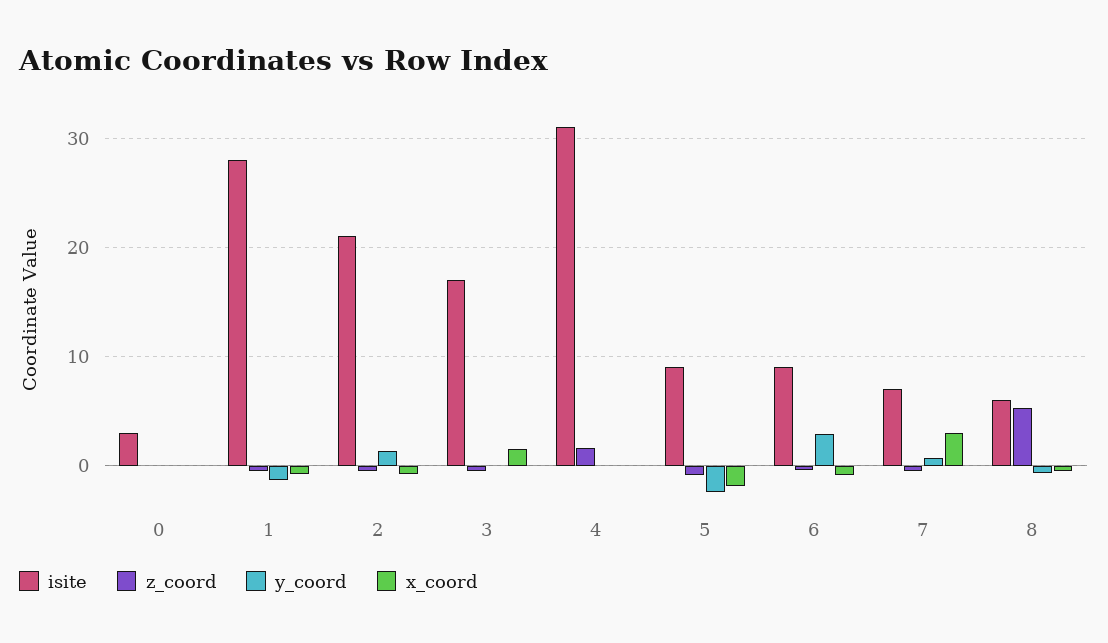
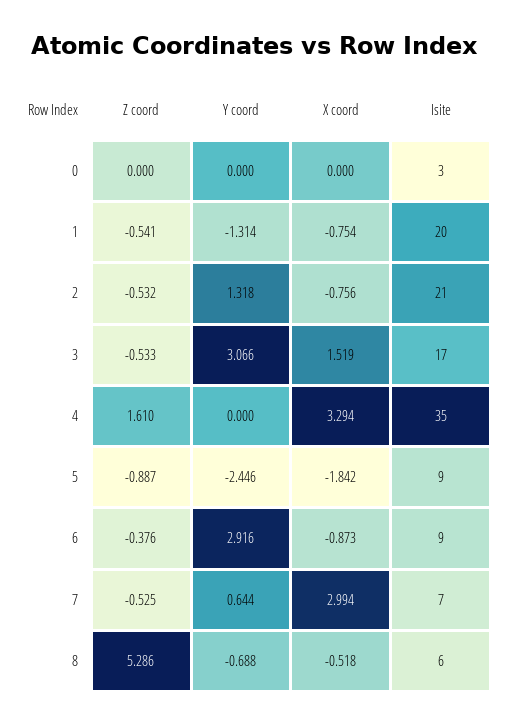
  {
    "isite": {
      "0": 3,
-     "1": 28,
+     "1": 20,
      "2": 21,
      "3": 17,
-     "4": 31,
+     "4": 35,
      "5": 9,
      "6": 9,
      "7": 7,
      "8": 6
    },
    "z_coord": {
      "0": 0,
      "1": -0.541,
      "2": -0.532,
      "3": -0.533,
      "4": 1.61,
      "5": -0.887,
      "6": -0.376,
      "7": -0.525,
      "8": 5.286
    },
    "y_coord": {
      "0": 0,
      "1": -1.314,
      "2": 1.318,
-     "3": 0,
+     "3": 3.066,
      "4": 0,
      "5": -2.446,
      "6": 2.916,
      "7": 0.644,
      "8": -0.688
    },
    "x_coord": {
      "0": 0,
      "1": -0.754,
      "2": -0.756,
      "3": 1.519,
-     "4": 0,
+     "4": 3.294,
      "5": -1.842,
      "6": -0.873,
      "7": 2.994,
      "8": -0.518
    }
  }

